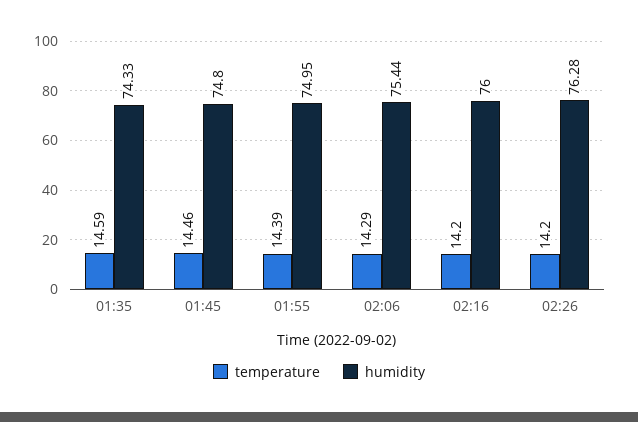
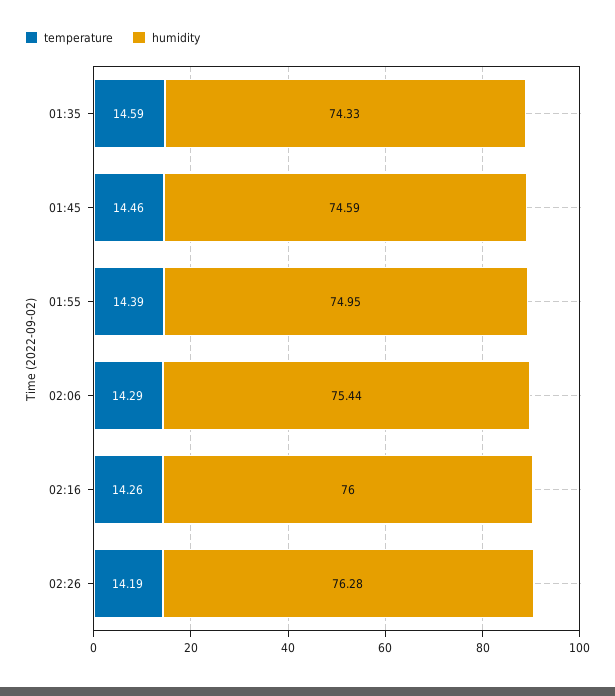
  {
    "temperature": {
      "01:35": 14.59,
      "01:45": 14.46,
      "01:55": 14.39,
      "02:06": 14.29,
-     "02:16": 14.2,
+     "02:16": 14.26,
-     "02:26": 14.2
+     "02:26": 14.19
    },
    "humidity": {
      "01:35": 74.33,
-     "01:45": 74.8,
+     "01:45": 74.59,
      "01:55": 74.95,
      "02:06": 75.44,
      "02:16": 76,
      "02:26": 76.28
    }
  }

